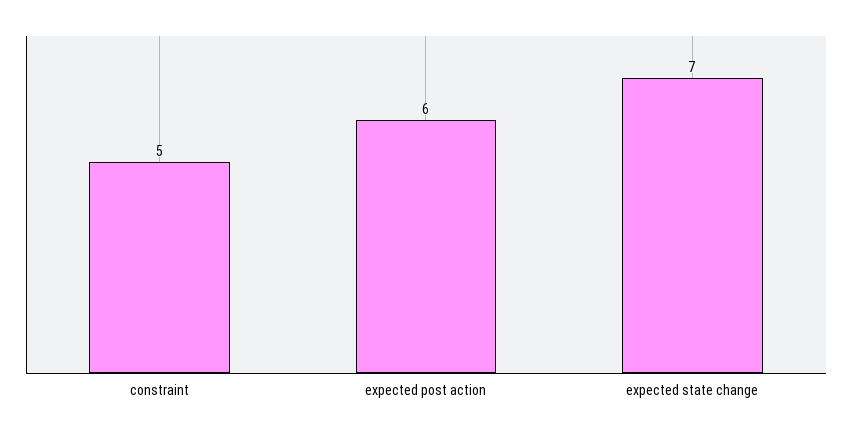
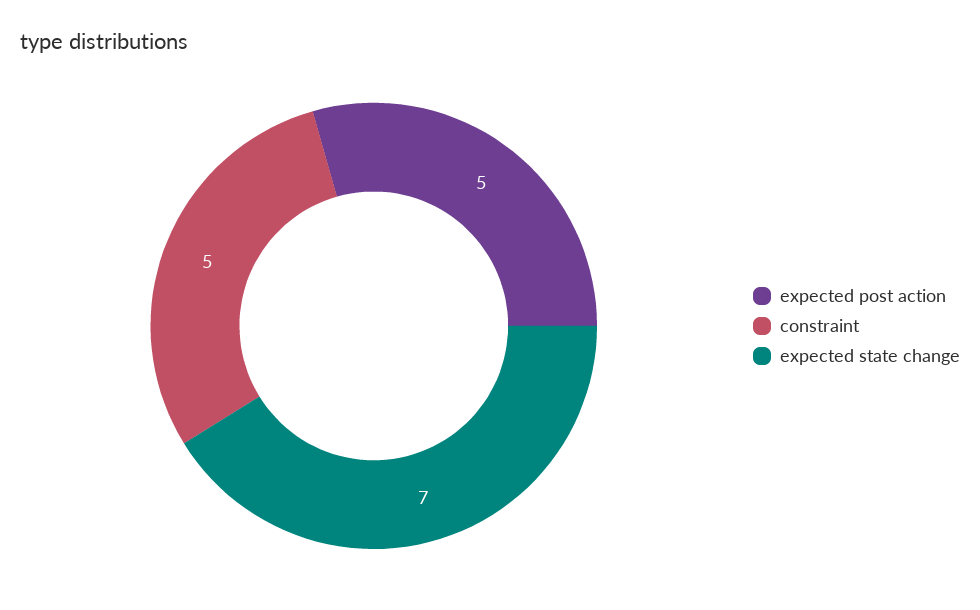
  {
    "constraint": 5,
-   "expected post action": 6,
+   "expected post action": 5,
    "expected state change": 7
  }

